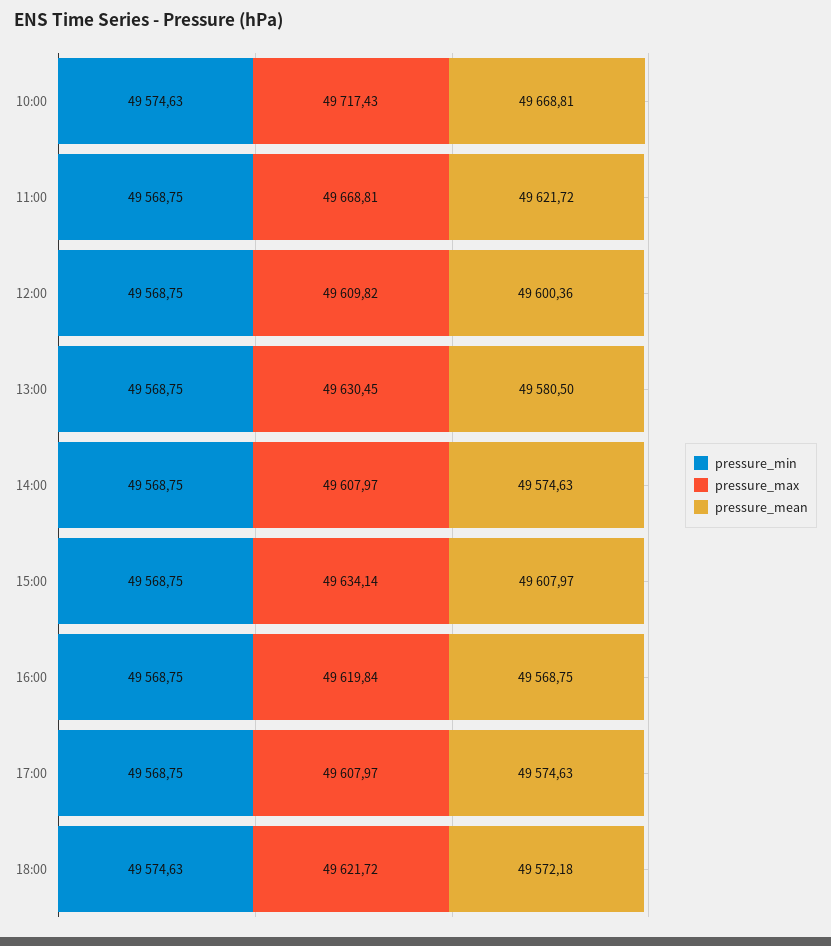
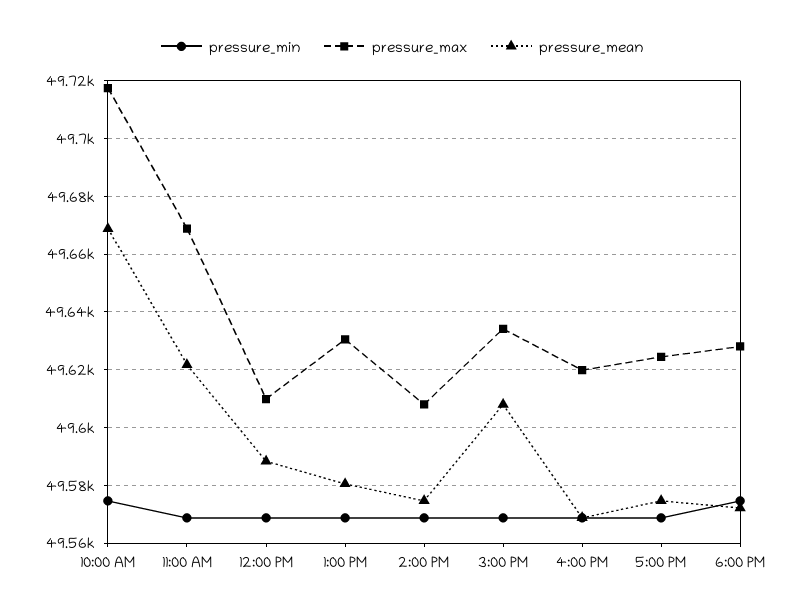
  {
    "pressure_min": {
      "10:00": 49574.63,
      "11:00": 49568.75,
      "12:00": 49568.75,
      "13:00": 49568.75,
      "14:00": 49568.75,
      "15:00": 49568.75,
      "16:00": 49568.75,
      "17:00": 49568.75,
      "18:00": 49574.63
    },
    "pressure_max": {
      "10:00": 49717.43,
      "11:00": 49668.81,
      "12:00": 49609.82,
      "13:00": 49630.45,
      "14:00": 49607.97,
      "15:00": 49634.14,
      "16:00": 49619.84,
-     "17:00": 49607.97,
+     "17:00": 49625,
-     "18:00": 49621.72
+     "18:00": 49627.5
    },
    "pressure_mean": {
      "10:00": 49668.81,
      "11:00": 49621.72,
-     "12:00": 49600.36,
+     "12:00": 49587.5,
      "13:00": 49580.5,
      "14:00": 49574.63,
      "15:00": 49607.97,
      "16:00": 49568.75,
      "17:00": 49574.63,
      "18:00": 49572.18
    }
  }

